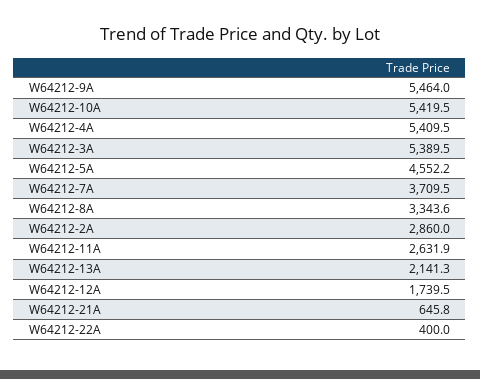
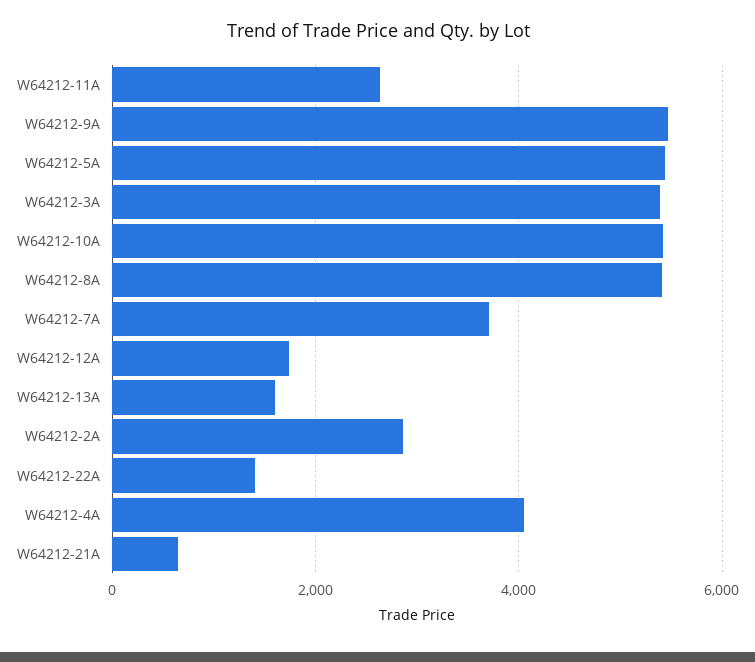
  {
    "W64212-9A": 5464,
    "W64212-10A": 5419.5,
-   "W64212-4A": 5409.5,
+   "W64212-4A": 4000,
    "W64212-3A": 5389.5,
-   "W64212-5A": 4552.2,
+   "W64212-5A": 5400,
    "W64212-7A": 3709.5,
-   "W64212-8A": 3343.6,
+   "W64212-8A": 5400,
    "W64212-2A": 2860,
    "W64212-11A": 2631.9,
-   "W64212-13A": 2141.3,
+   "W64212-13A": 1600,
    "W64212-12A": 1739.5,
    "W64212-21A": 645.8,
-   "W64212-22A": 400
+   "W64212-22A": 1400
  }

